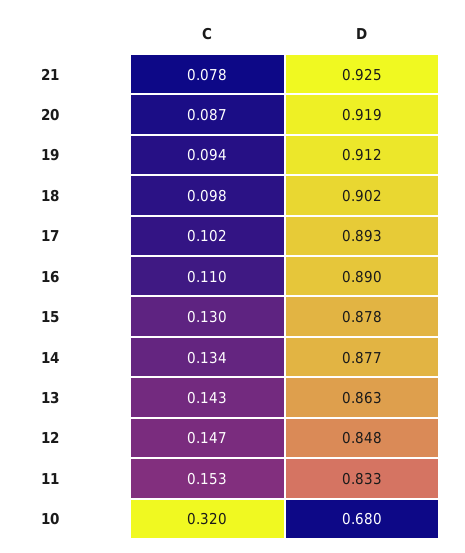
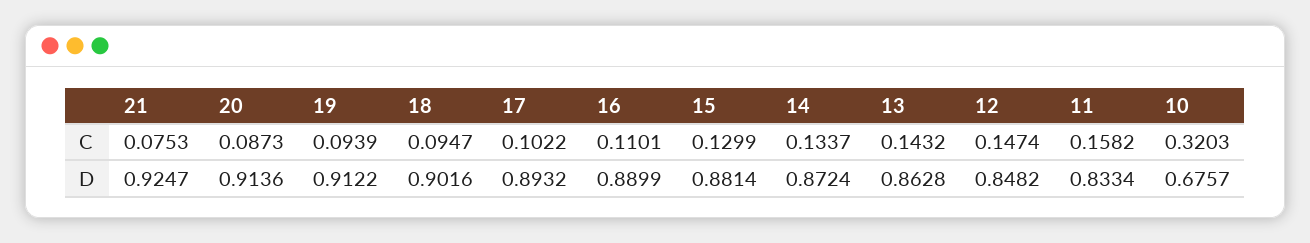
  {
    "C": {
-     "21": 0.078,
+     "21": 0.0753,
      "20": 0.0873,
      "19": 0.0939,
-     "18": 0.098,
+     "18": 0.0947,
      "17": 0.1022,
      "16": 0.1101,
      "15": 0.1299,
      "14": 0.1337,
      "13": 0.1432,
      "12": 0.1474,
-     "11": 0.153,
+     "11": 0.1582,
      "10": 0.3203
    },
    "D": {
      "21": 0.9247,
-     "20": 0.919,
+     "20": 0.9136,
      "19": 0.9122,
      "18": 0.9016,
      "17": 0.8932,
      "16": 0.8899,
-     "15": 0.878,
+     "15": 0.8814,
-     "14": 0.877,
+     "14": 0.8724,
      "13": 0.8628,
      "12": 0.8482,
      "11": 0.8334,
-     "10": 0.68
+     "10": 0.6757
    }
  }

